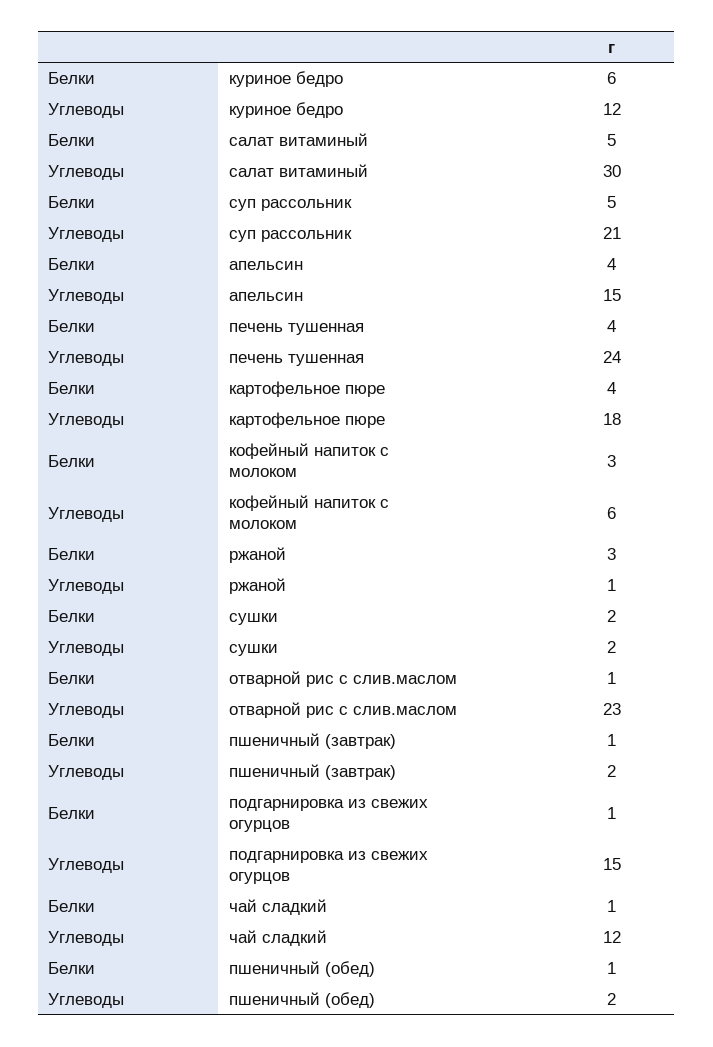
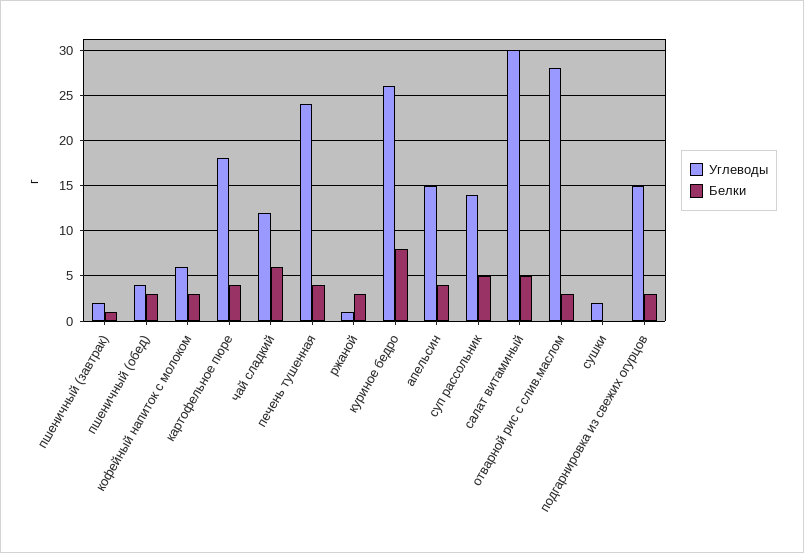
  {
    "Белки": {
-     "куриное бедро": 6,
+     "куриное бедро": 8,
      "салат витаминый": 5,
      "суп рассольник": 5,
      "апельсин": 4,
      "печень тушенная": 4,
      "картофельное пюре": 4,
      "кофейный напиток с молоком": 3,
      "ржаной": 3,
-     "сушки": 2,
+     "сушки": 0,
-     "отварной рис с слив.маслом": 1,
+     "отварной рис с слив.маслом": 3,
      "пшеничный (завтрак)": 1,
-     "подгарнировка из свежих огурцов": 1,
+     "подгарнировка из свежих огурцов": 3,
-     "чай сладкий": 1,
+     "чай сладкий": 6,
-     "пшеничный (обед)": 1
+     "пшеничный (обед)": 3
    },
    "Углеводы": {
-     "куриное бедро": 12,
+     "куриное бедро": 26,
      "салат витаминый": 30,
-     "суп рассольник": 21,
+     "суп рассольник": 14,
      "апельсин": 15,
      "печень тушенная": 24,
      "картофельное пюре": 18,
      "кофейный напиток с молоком": 6,
      "ржаной": 1,
      "сушки": 2,
-     "отварной рис с слив.маслом": 23,
+     "отварной рис с слив.маслом": 28,
      "пшеничный (завтрак)": 2,
      "подгарнировка из свежих огурцов": 15,
      "чай сладкий": 12,
-     "пшеничный (обед)": 2
+     "пшеничный (обед)": 4
    }
  }

